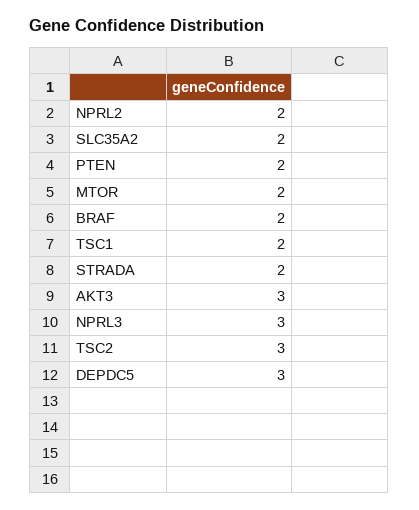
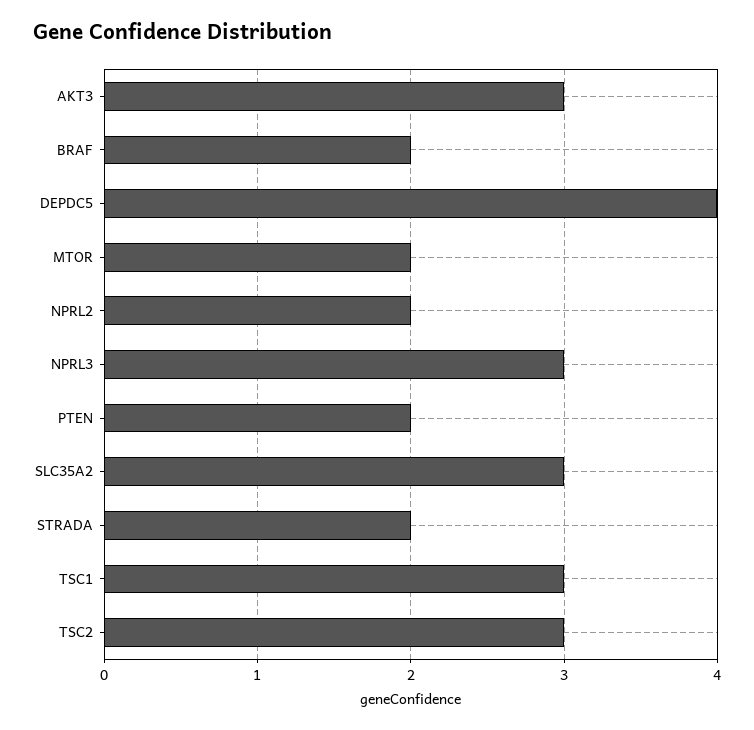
  {
    "NPRL2": 2,
-   "SLC35A2": 2,
+   "SLC35A2": 3,
    "PTEN": 2,
    "MTOR": 2,
    "BRAF": 2,
-   "TSC1": 2,
+   "TSC1": 3,
    "STRADA": 2,
    "AKT3": 3,
    "NPRL3": 3,
    "TSC2": 3,
-   "DEPDC5": 3
+   "DEPDC5": 4
  }

